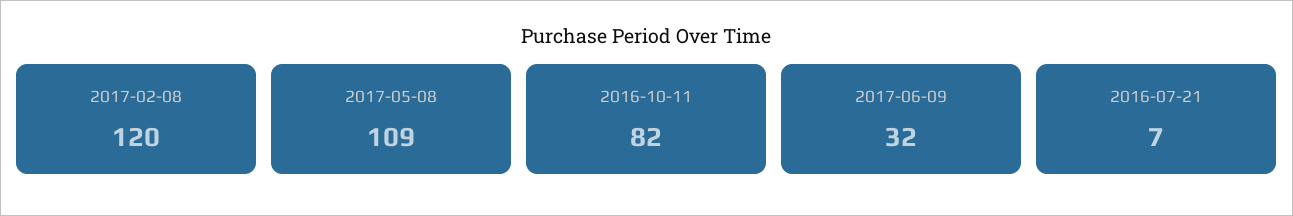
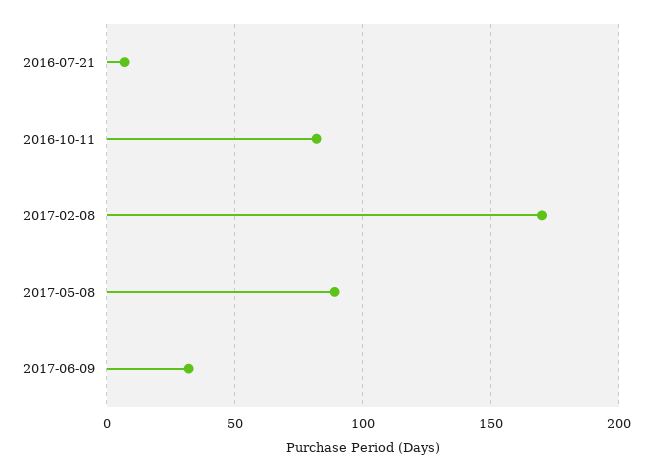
  {
-   "2017-02-08": 120,
+   "2017-02-08": 170,
-   "2017-05-08": 109,
+   "2017-05-08": 90,
    "2016-10-11": 82,
    "2017-06-09": 32,
    "2016-07-21": 7
  }

